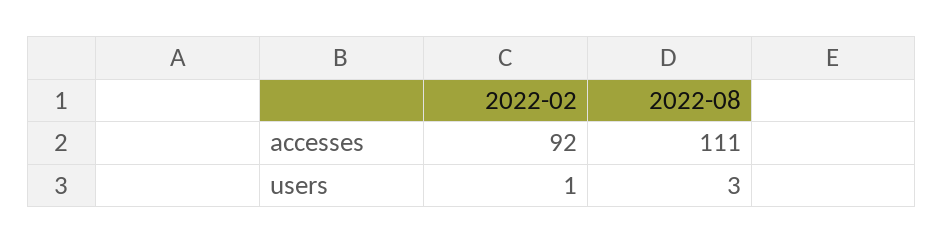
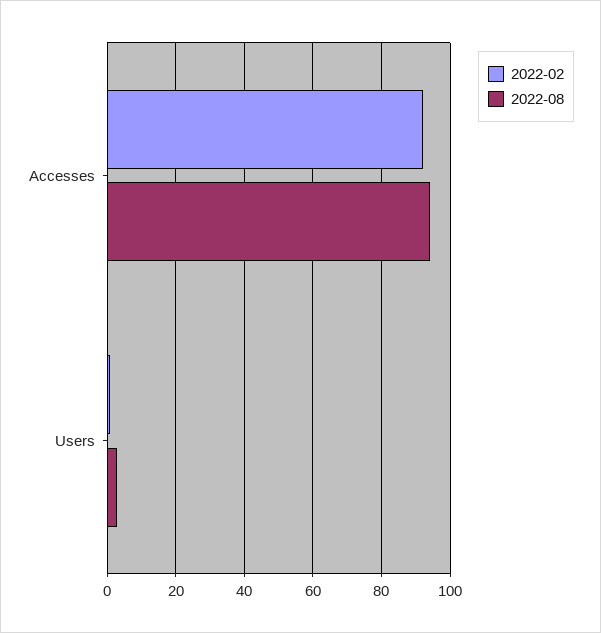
  {
    "2022-02": {
      "accesses": 92,
      "users": 1
    },
    "2022-08": {
-     "accesses": 111,
+     "accesses": 95,
      "users": 3
    }
  }

